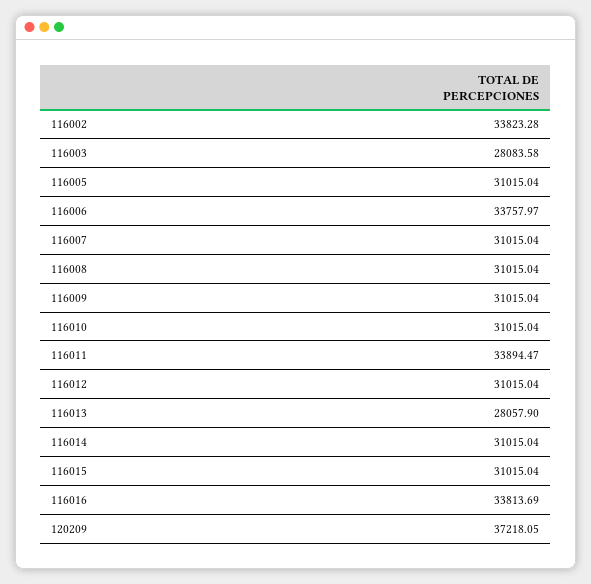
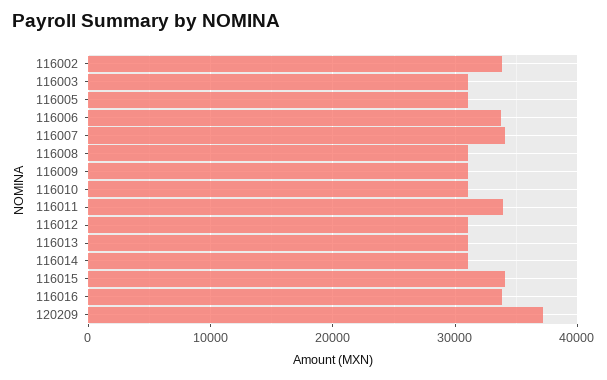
  {
    "116002": 33823.28,
-   "116003": 28083.58,
+   "116003": 31000,
    "116005": 31015.04,
    "116006": 33757.97,
-   "116007": 31015.04,
+   "116007": 34000,
    "116008": 31015.04,
    "116009": 31015.04,
    "116010": 31015.04,
    "116011": 33894.47,
    "116012": 31015.04,
-   "116013": 28057.9,
+   "116013": 31000,
    "116014": 31015.04,
-   "116015": 31015.04,
+   "116015": 34000,
    "116016": 33813.69,
    "120209": 37218.05
  }

